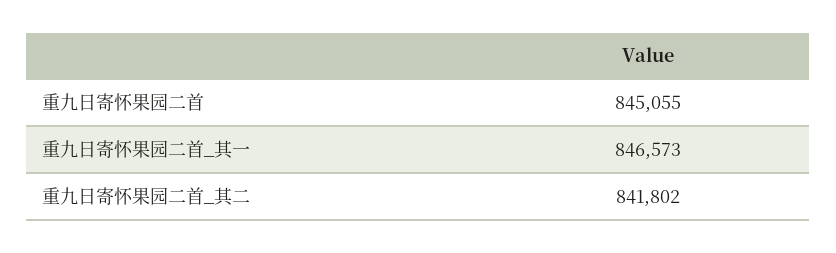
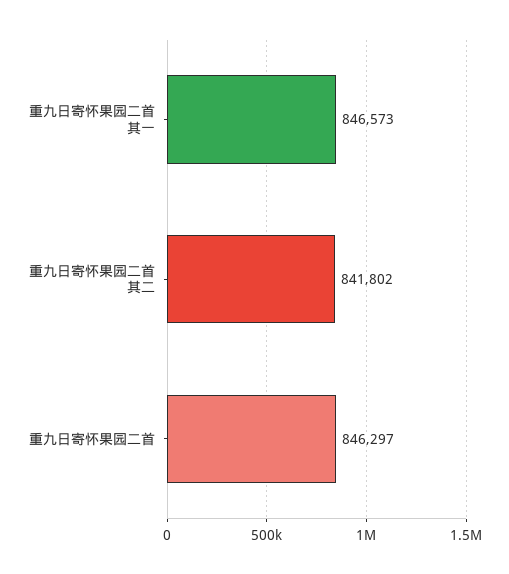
  {
-   "重九日寄怀果园二首": 845055,
+   "重九日寄怀果园二首": 846297,
    "重九日寄怀果园二首_其一": 846573,
    "重九日寄怀果园二首_其二": 841802
  }

